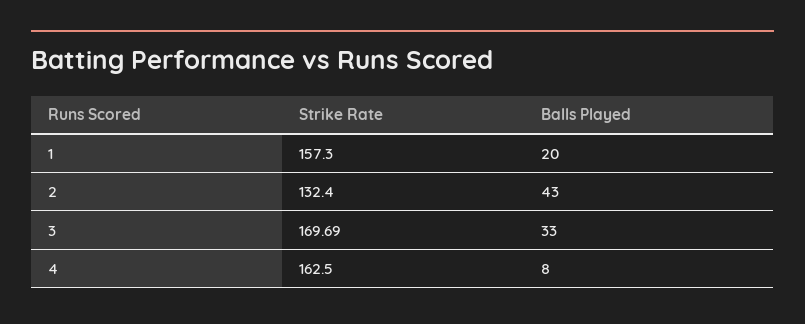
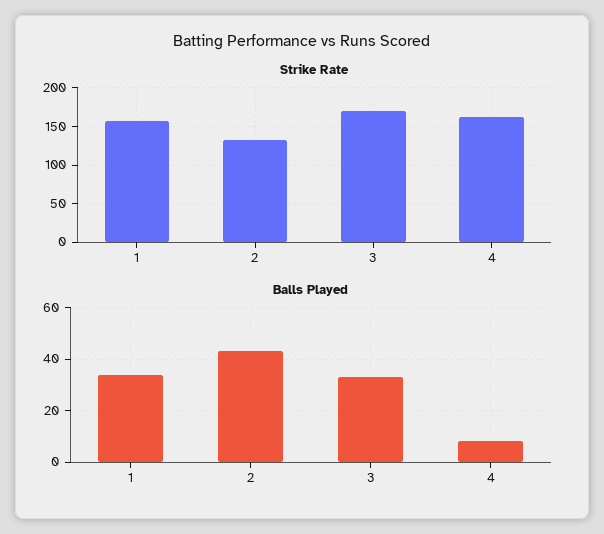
  {
    "Strike Rate": {
      "1": 157.3,
      "2": 132.4,
      "3": 169.69,
      "4": 162.5
    },
    "Balls Played": {
-     "1": 20,
+     "1": 35,
      "2": 43,
      "3": 33,
      "4": 8
    }
  }

